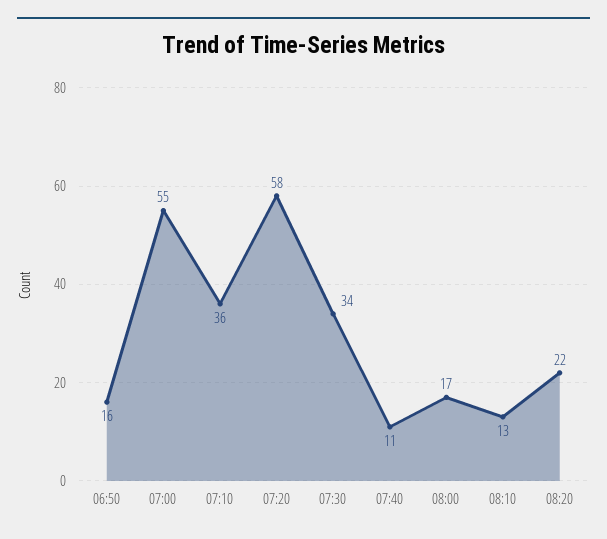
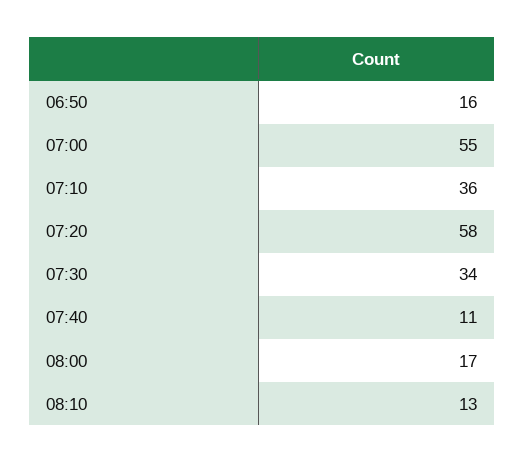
  {
    "06:50": 16,
    "07:00": 55,
    "07:10": 36,
    "07:20": 58,
    "07:30": 34,
    "07:40": 11,
    "08:00": 17,
-   "08:10": 13,
+   "08:10": 13
-   "08:20": 22
  }

